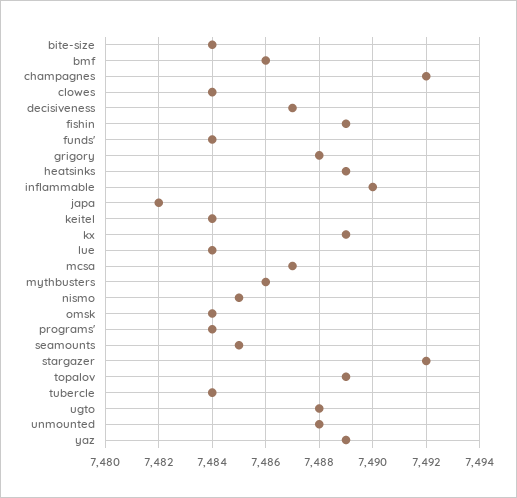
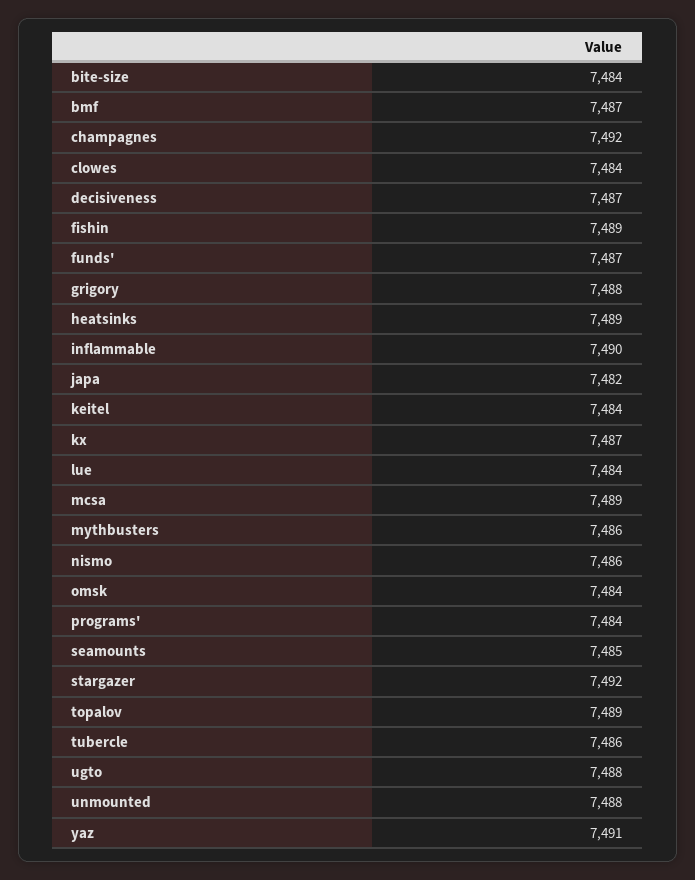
  {
    "bite-size": 7484,
-   "bmf": 7486,
+   "bmf": 7487,
    "champagnes": 7492,
    "clowes": 7484,
    "decisiveness": 7487,
    "fishin": 7489,
-   "funds'": 7484,
+   "funds'": 7487,
    "grigory": 7488,
    "heatsinks": 7489,
    "inflammable": 7490,
    "japa": 7482,
    "keitel": 7484,
-   "kx": 7489,
+   "kx": 7487,
    "lue": 7484,
-   "mcsa": 7487,
+   "mcsa": 7489,
    "mythbusters": 7486,
-   "nismo": 7485,
+   "nismo": 7486,
    "omsk": 7484,
    "programs'": 7484,
    "seamounts": 7485,
    "stargazer": 7492,
    "topalov": 7489,
-   "tubercle": 7484,
+   "tubercle": 7486,
    "ugto": 7488,
    "unmounted": 7488,
-   "yaz": 7489
+   "yaz": 7491
  }

